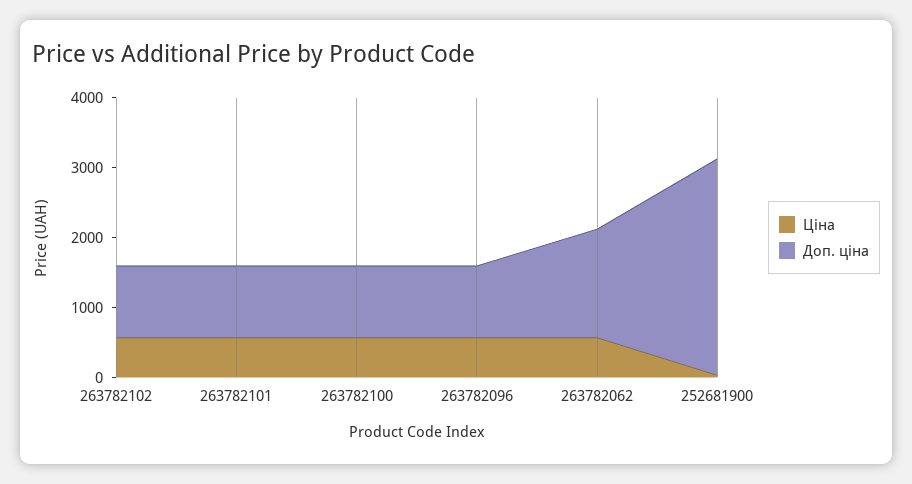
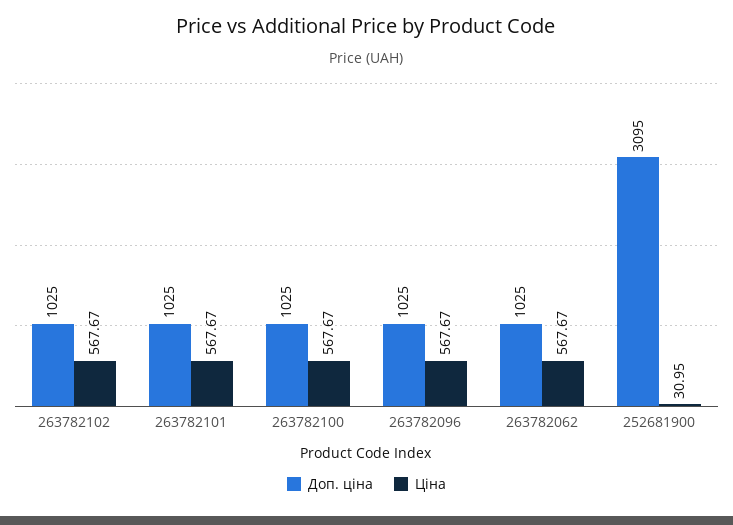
  {
    "Ціна": {
      "263782102": 567.67,
      "263782101": 567.67,
      "263782100": 567.67,
      "263782096": 567.67,
      "263782062": 567.67,
      "252681900": 30.95
    },
    "Доп. ціна": {
      "263782102": 1025,
      "263782101": 1025,
      "263782100": 1025,
      "263782096": 1025,
-     "263782062": 1600,
+     "263782062": 1025,
      "252681900": 3095
    }
  }

